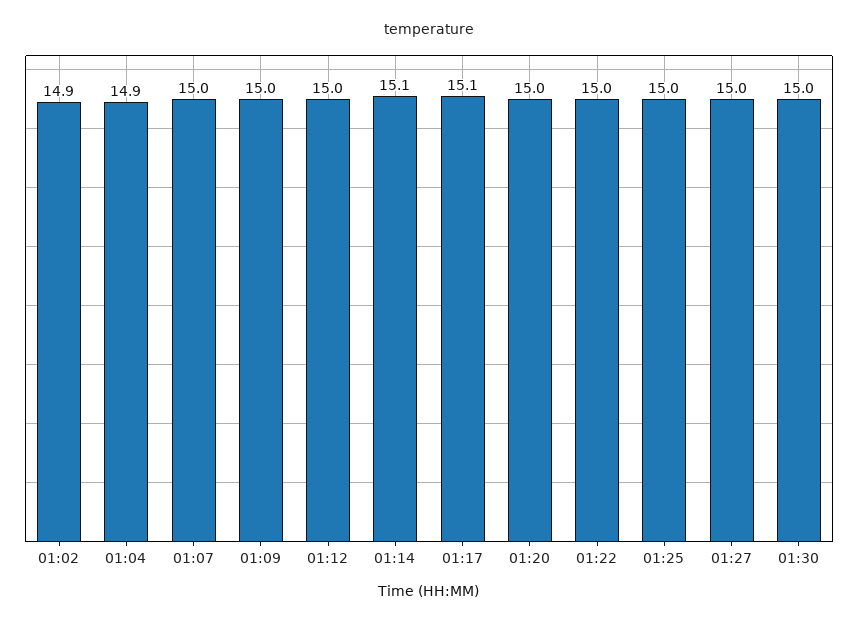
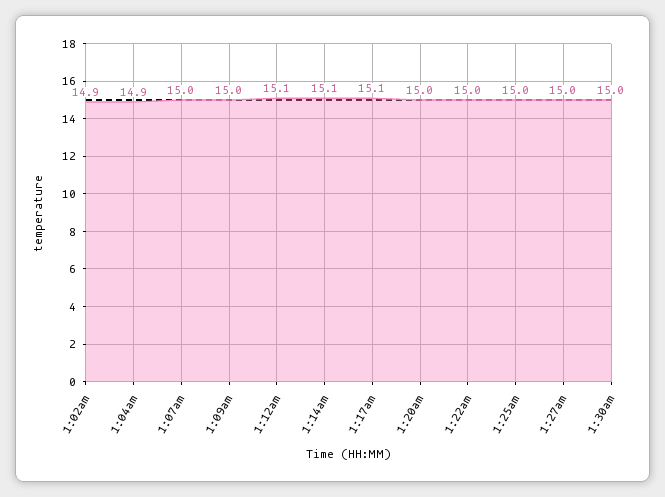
  {
    "01:02": 14.9,
    "01:04": 14.9,
    "01:07": 15,
    "01:09": 15,
-   "01:12": 15,
+   "01:12": 15.1,
    "01:14": 15.1,
    "01:17": 15.1,
    "01:20": 15,
    "01:22": 15,
    "01:25": 15,
    "01:27": 15,
    "01:30": 15
  }

